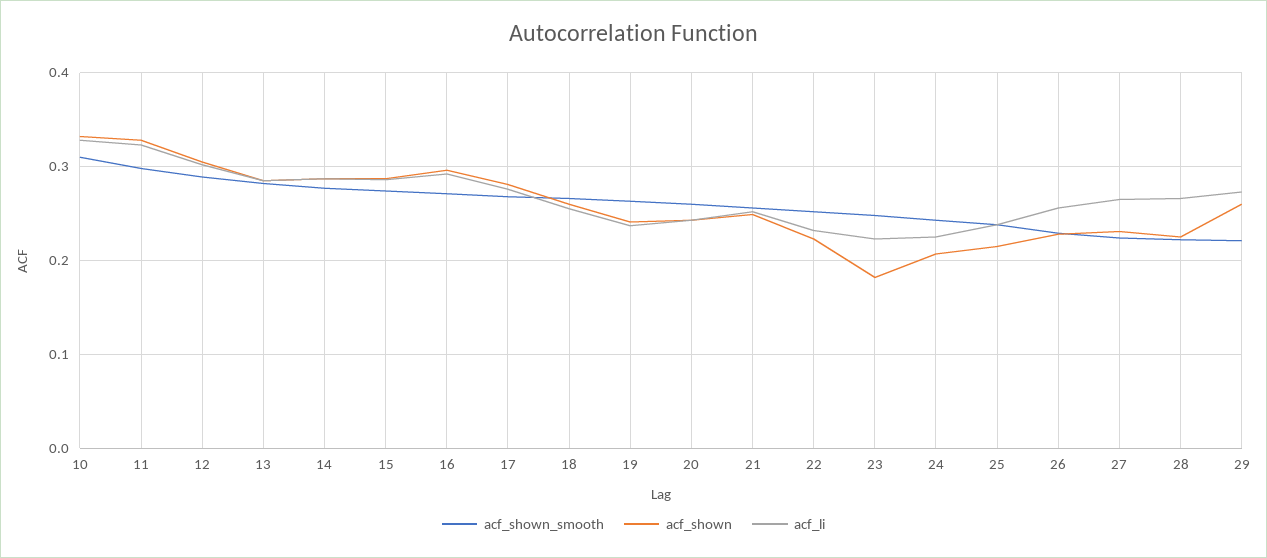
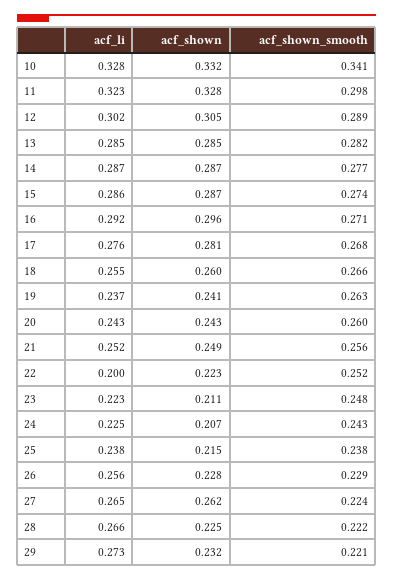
  {
    "acf_shown_smooth": {
-     "10": 0.31,
+     "10": 0.341,
      "11": 0.298,
      "12": 0.289,
      "13": 0.282,
      "14": 0.277,
      "15": 0.274,
      "16": 0.271,
      "17": 0.268,
      "18": 0.266,
      "19": 0.263,
      "20": 0.26,
      "21": 0.256,
      "22": 0.252,
      "23": 0.248,
      "24": 0.243,
      "25": 0.238,
      "26": 0.229,
      "27": 0.224,
      "28": 0.222,
      "29": 0.221
    },
    "acf_shown": {
      "10": 0.332,
      "11": 0.328,
      "12": 0.305,
      "13": 0.285,
      "14": 0.287,
      "15": 0.287,
      "16": 0.296,
      "17": 0.281,
      "18": 0.26,
      "19": 0.241,
      "20": 0.243,
      "21": 0.249,
      "22": 0.223,
-     "23": 0.18,
+     "23": 0.211,
      "24": 0.207,
      "25": 0.215,
      "26": 0.228,
-     "27": 0.23,
+     "27": 0.262,
      "28": 0.225,
-     "29": 0.26
+     "29": 0.232
    },
    "acf_li": {
      "10": 0.328,
      "11": 0.323,
      "12": 0.302,
      "13": 0.285,
      "14": 0.287,
      "15": 0.286,
      "16": 0.292,
      "17": 0.276,
      "18": 0.255,
      "19": 0.237,
      "20": 0.243,
      "21": 0.252,
-     "22": 0.23,
+     "22": 0.2,
      "23": 0.223,
      "24": 0.225,
      "25": 0.238,
      "26": 0.256,
      "27": 0.265,
      "28": 0.266,
      "29": 0.273
    }
  }

